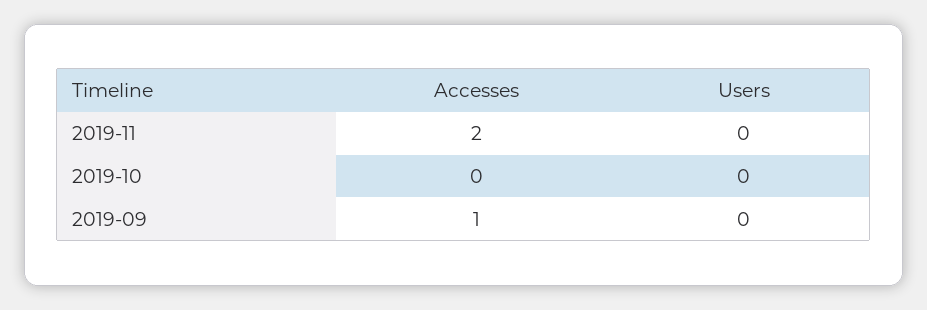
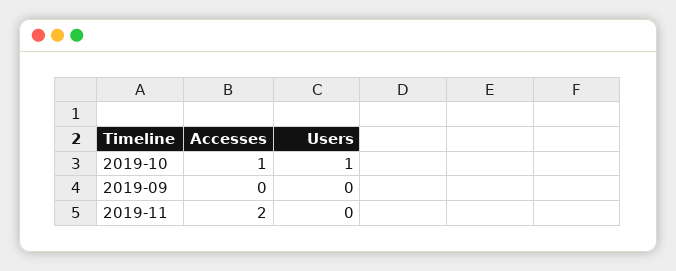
  {
    "Accesses": {
      "2019-11": 2,
-     "2019-10": 0,
+     "2019-10": 1,
-     "2019-09": 1
+     "2019-09": 0
    },
    "Users": {
      "2019-11": 0,
-     "2019-10": 0,
+     "2019-10": 1,
      "2019-09": 0
    }
  }

